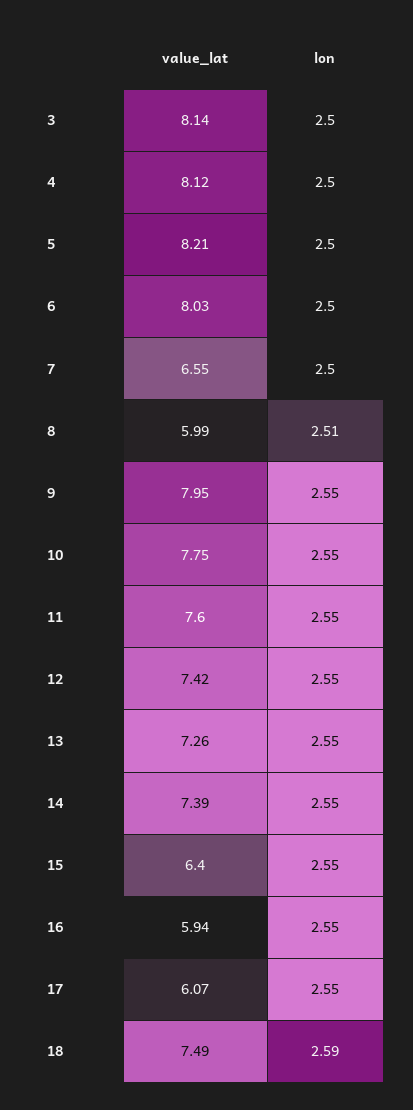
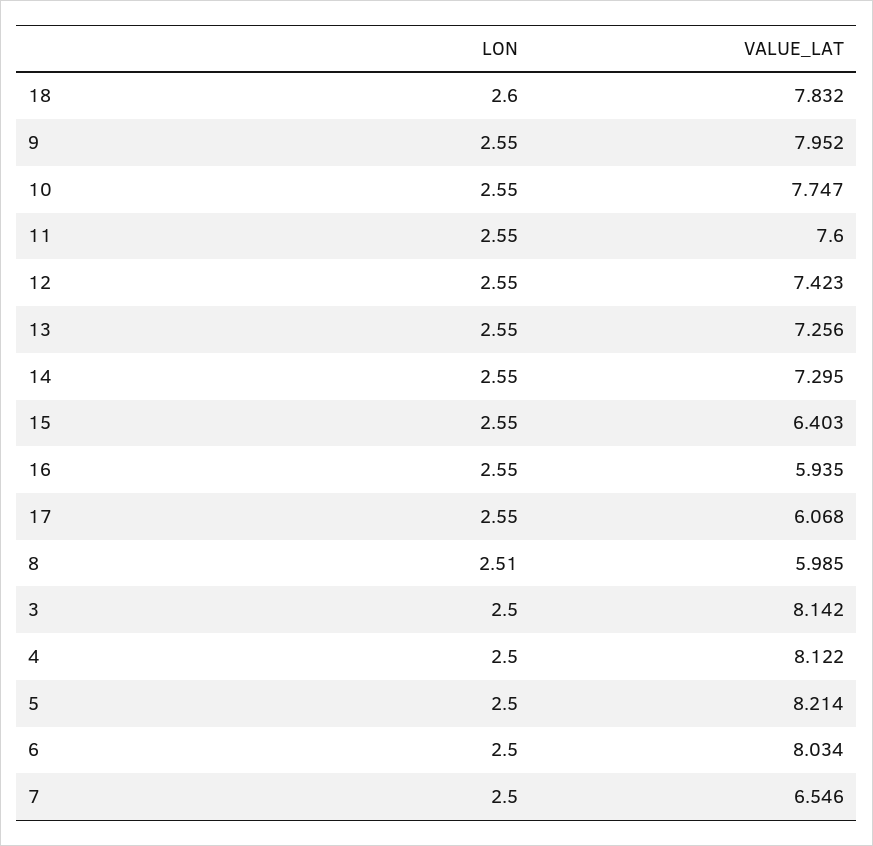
  {
    "value_lat": {
      "3": 8.142,
      "4": 8.122,
      "5": 8.214,
      "6": 8.034,
      "7": 6.546,
      "8": 5.985,
      "9": 7.952,
      "10": 7.747,
      "11": 7.6,
      "12": 7.423,
      "13": 7.256,
-     "14": 7.39,
+     "14": 7.295,
      "15": 6.403,
      "16": 5.935,
      "17": 6.068,
-     "18": 7.49
+     "18": 7.832
    },
    "lon": {
      "3": 2.5,
      "4": 2.5,
      "5": 2.5,
      "6": 2.5,
      "7": 2.5,
      "8": 2.51,
      "9": 2.55,
      "10": 2.55,
      "11": 2.55,
      "12": 2.55,
      "13": 2.55,
      "14": 2.55,
      "15": 2.55,
      "16": 2.55,
      "17": 2.55,
-     "18": 2.59
+     "18": 2.6
    }
  }

